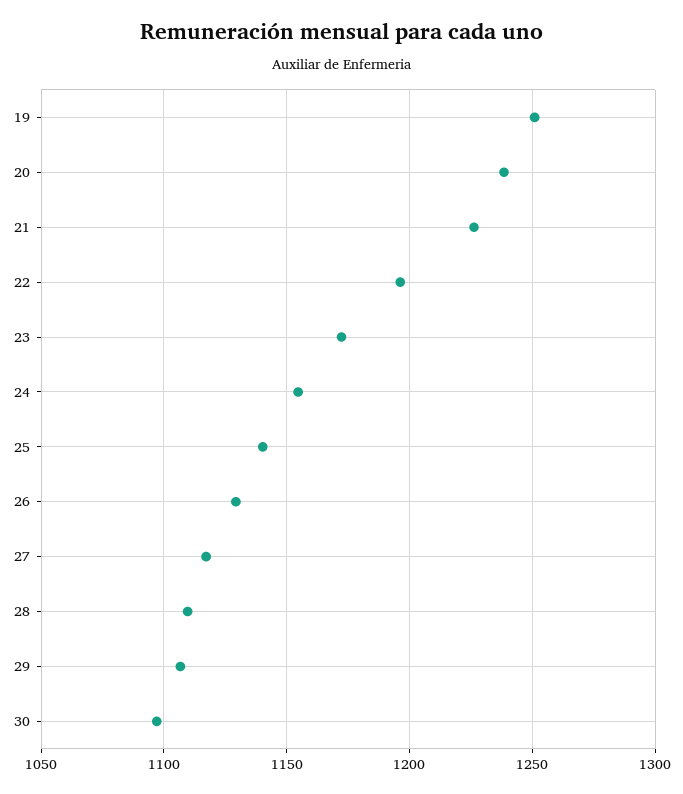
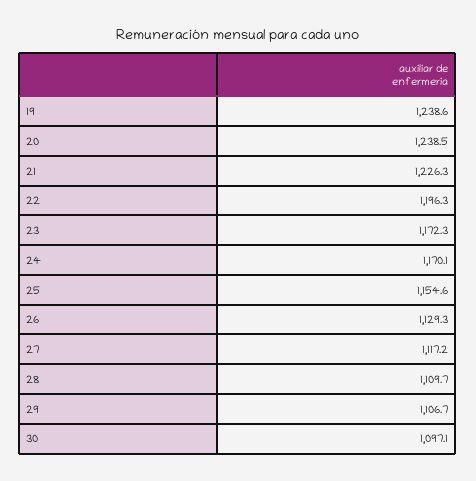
  {
-   "19": 1250,
+   "19": 1238.6,
    "20": 1238.5,
    "21": 1226.3,
    "22": 1196.3,
    "23": 1172.3,
-   "24": 1155,
+   "24": 1170.1,
-   "25": 1140,
+   "25": 1154.6,
    "26": 1129.3,
    "27": 1117.2,
    "28": 1109.7,
    "29": 1106.7,
    "30": 1097.1
  }

